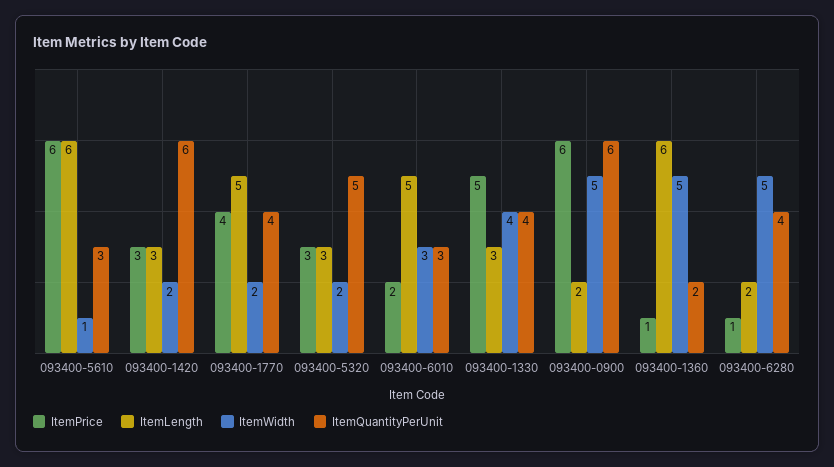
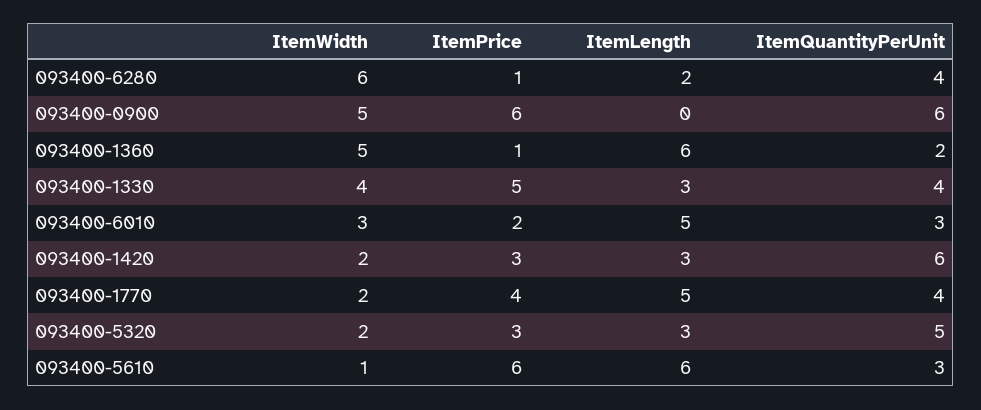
  {
    "ItemPrice": {
      "093400-5610": 6,
      "093400-1420": 3,
      "093400-1770": 4,
      "093400-5320": 3,
      "093400-6010": 2,
      "093400-1330": 5,
      "093400-0900": 6,
      "093400-1360": 1,
      "093400-6280": 1
    },
    "ItemLength": {
      "093400-5610": 6,
      "093400-1420": 3,
      "093400-1770": 5,
      "093400-5320": 3,
      "093400-6010": 5,
      "093400-1330": 3,
-     "093400-0900": 2,
+     "093400-0900": 0,
      "093400-1360": 6,
      "093400-6280": 2
    },
    "ItemWidth": {
      "093400-5610": 1,
      "093400-1420": 2,
      "093400-1770": 2,
      "093400-5320": 2,
      "093400-6010": 3,
      "093400-1330": 4,
      "093400-0900": 5,
      "093400-1360": 5,
-     "093400-6280": 5
+     "093400-6280": 6
    },
    "ItemQuantityPerUnit": {
      "093400-5610": 3,
      "093400-1420": 6,
      "093400-1770": 4,
      "093400-5320": 5,
      "093400-6010": 3,
      "093400-1330": 4,
      "093400-0900": 6,
      "093400-1360": 2,
      "093400-6280": 4
    }
  }

